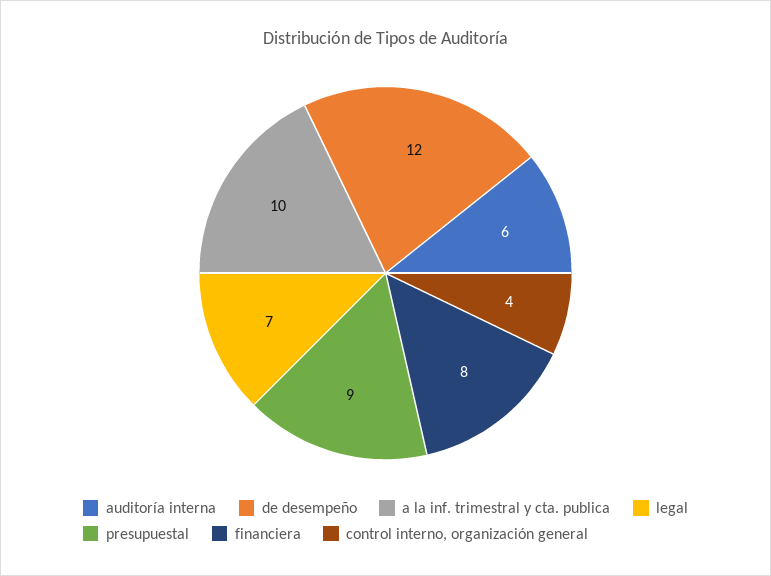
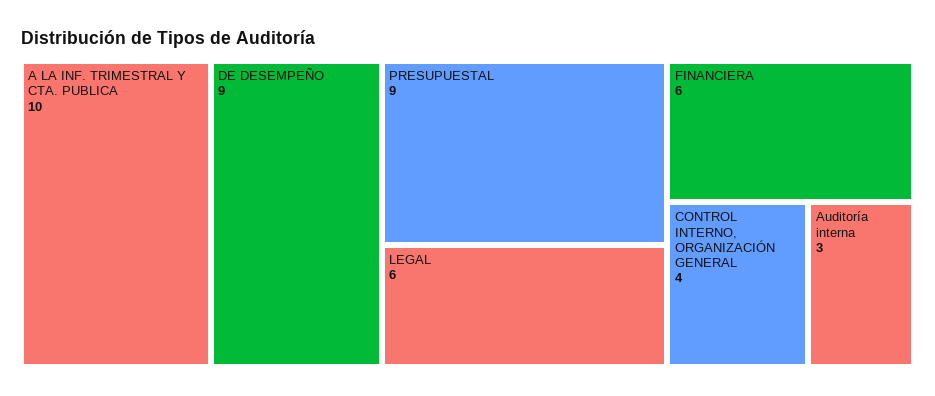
  {
-   "auditoría interna": 6,
+   "auditoría interna": 3,
-   "de desempeño": 12,
+   "de desempeño": 9,
    "a la inf. trimestral y cta. publica": 10,
-   "legal": 7,
+   "legal": 6,
    "presupuestal": 9,
-   "financiera": 8,
+   "financiera": 6,
    "control interno, organización general": 4
  }

